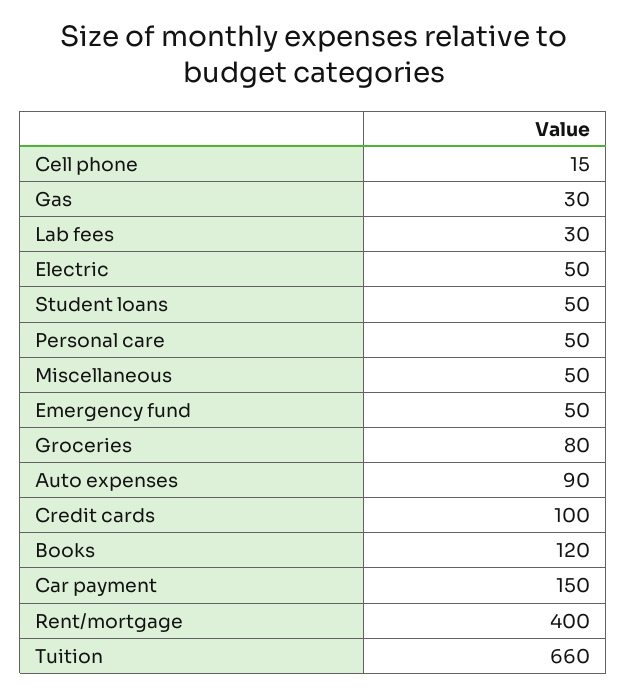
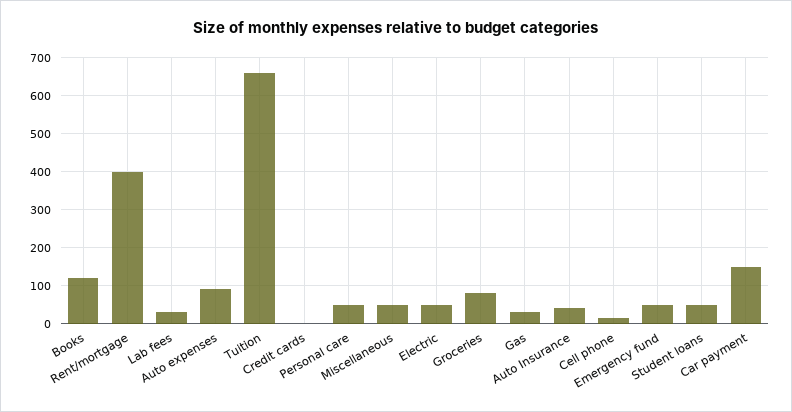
  {
    "Cell phone": 15,
    "Gas": 30,
    "Lab fees": 30,
    "Electric": 50,
    "Student loans": 50,
    "Personal care": 50,
    "Miscellaneous": 50,
    "Emergency fund": 50,
    "Groceries": 80,
    "Auto expenses": 90,
-   "Credit cards": 100,
+   "Credit cards": 0,
    "Books": 120,
    "Car payment": 150,
    "Rent/mortgage": 400,
-   "Tuition": 660
+   "Tuition": 660,
+   "Auto Insurance": 40
  }

